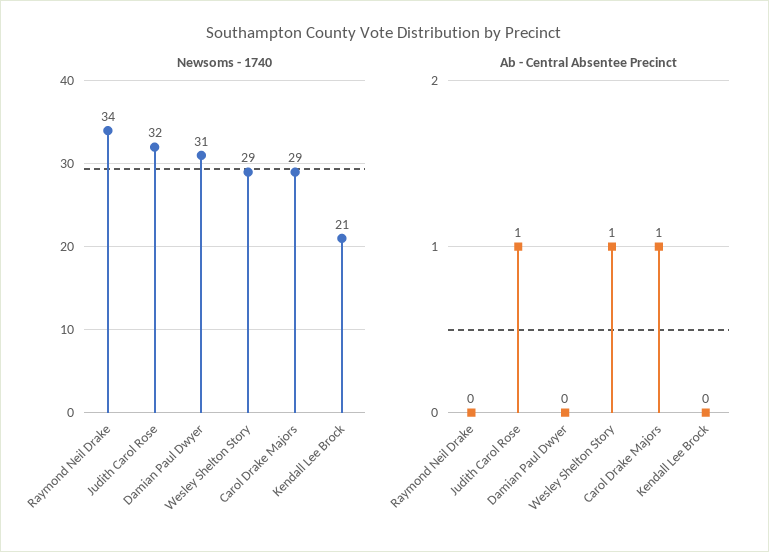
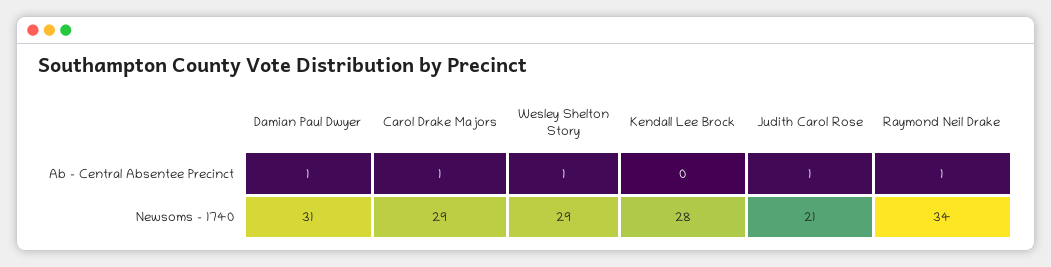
  {
    "Newsoms - 1740": {
      "Raymond Neil Drake": 34,
-     "Judith Carol Rose": 32,
+     "Judith Carol Rose": 21,
      "Damian Paul Dwyer": 31,
      "Wesley Shelton Story": 29,
      "Carol Drake Majors": 29,
-     "Kendall Lee Brock": 21
+     "Kendall Lee Brock": 28
    },
    "Ab - Central Absentee Precinct": {
-     "Raymond Neil Drake": 0,
+     "Raymond Neil Drake": 1,
      "Judith Carol Rose": 1,
-     "Damian Paul Dwyer": 0,
+     "Damian Paul Dwyer": 1,
      "Wesley Shelton Story": 1,
      "Carol Drake Majors": 1,
      "Kendall Lee Brock": 0
    }
  }

